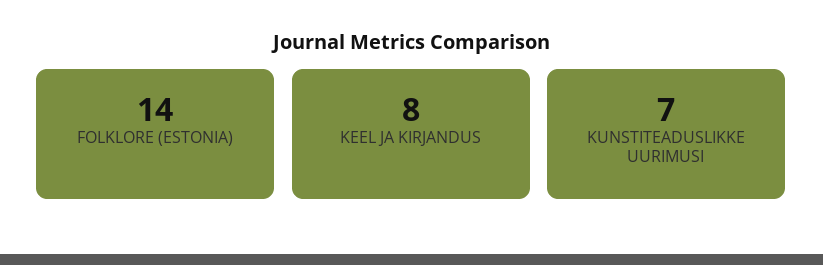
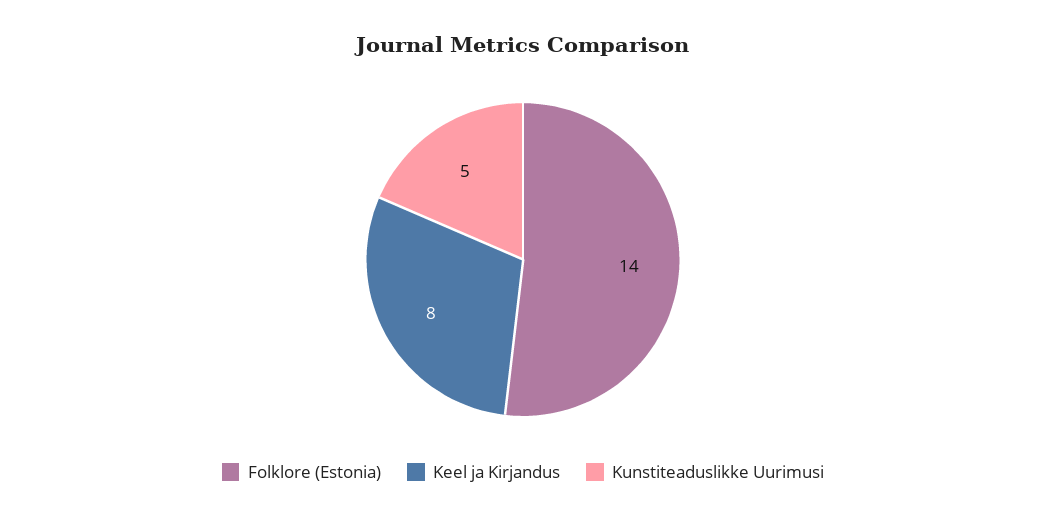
  {
    "FOLKLORE (ESTONIA)": 14,
    "KEEL JA KIRJANDUS": 8,
-   "KUNSTITEADUSLIKKE UURIMUSI": 7
+   "KUNSTITEADUSLIKKE UURIMUSI": 5
  }

